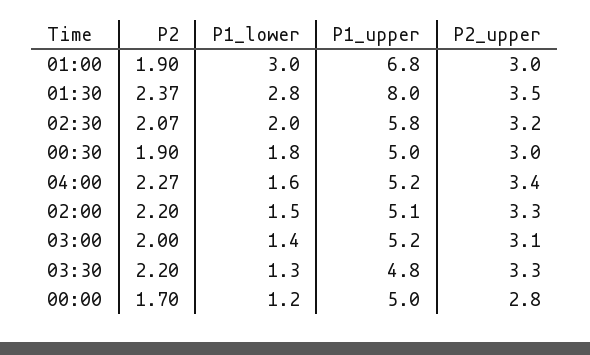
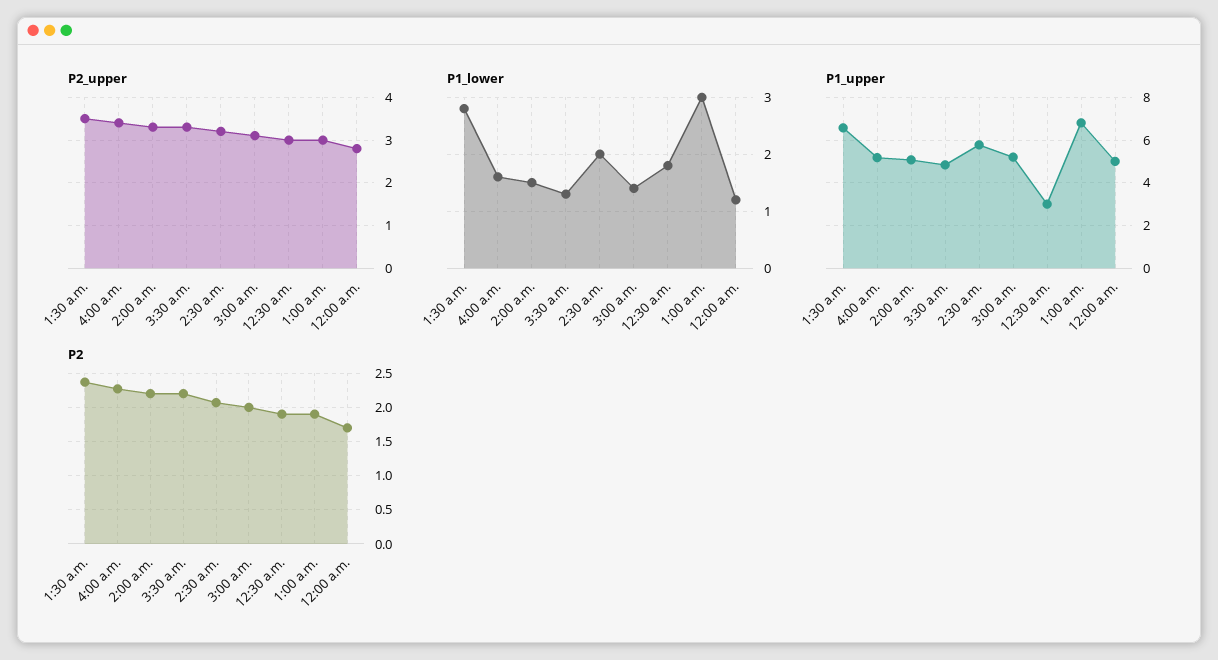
  {
    "P2": {
      "01:00": 1.9,
      "01:30": 2.37,
      "02:30": 2.07,
      "00:30": 1.9,
      "04:00": 2.27,
      "02:00": 2.2,
      "03:00": 2,
      "03:30": 2.2,
      "00:00": 1.7
    },
    "P1_lower": {
      "01:00": 3,
      "01:30": 2.8,
      "02:30": 2,
      "00:30": 1.8,
      "04:00": 1.6,
      "02:00": 1.5,
      "03:00": 1.4,
      "03:30": 1.3,
      "00:00": 1.2
    },
    "P1_upper": {
      "01:00": 6.8,
-     "01:30": 8,
+     "01:30": 6.5,
      "02:30": 5.8,
-     "00:30": 5,
+     "00:30": 3,
      "04:00": 5.2,
      "02:00": 5.1,
      "03:00": 5.2,
      "03:30": 4.8,
      "00:00": 5
    },
    "P2_upper": {
      "01:00": 3,
      "01:30": 3.5,
      "02:30": 3.2,
      "00:30": 3,
      "04:00": 3.4,
      "02:00": 3.3,
      "03:00": 3.1,
      "03:30": 3.3,
      "00:00": 2.8
    }
  }

